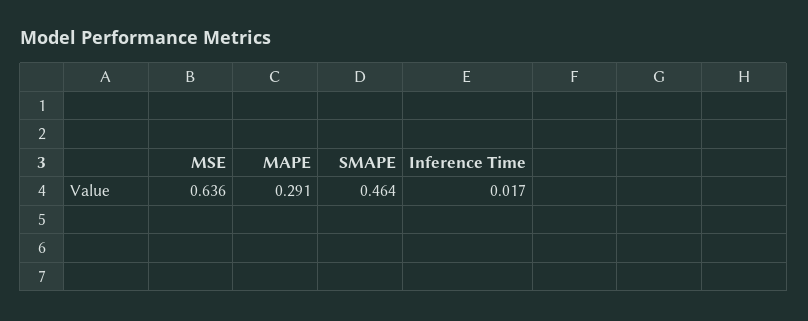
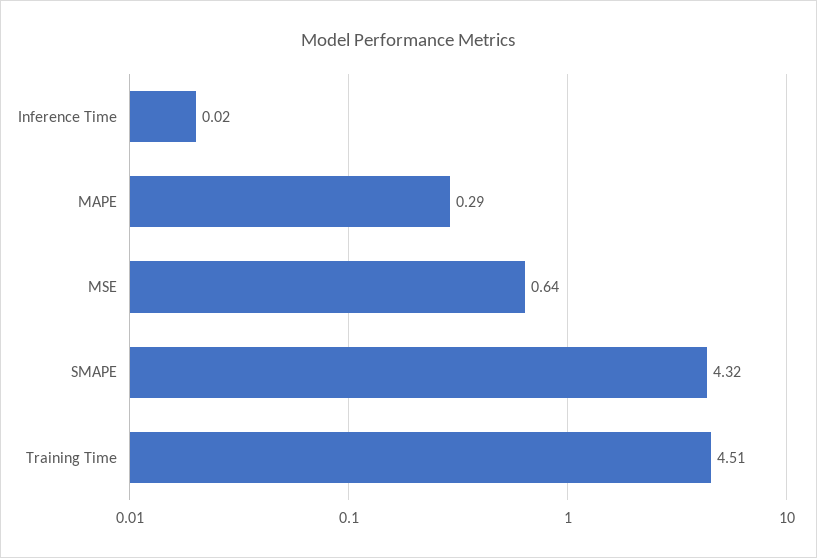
  {
    "MSE": 0.636,
    "MAPE": 0.291,
-   "SMAPE": 0.464,
+   "SMAPE": 4.32,
-   "Inference Time": 0.017
+   "Inference Time": 0.017,
+   "Training Time": 4.51
  }

